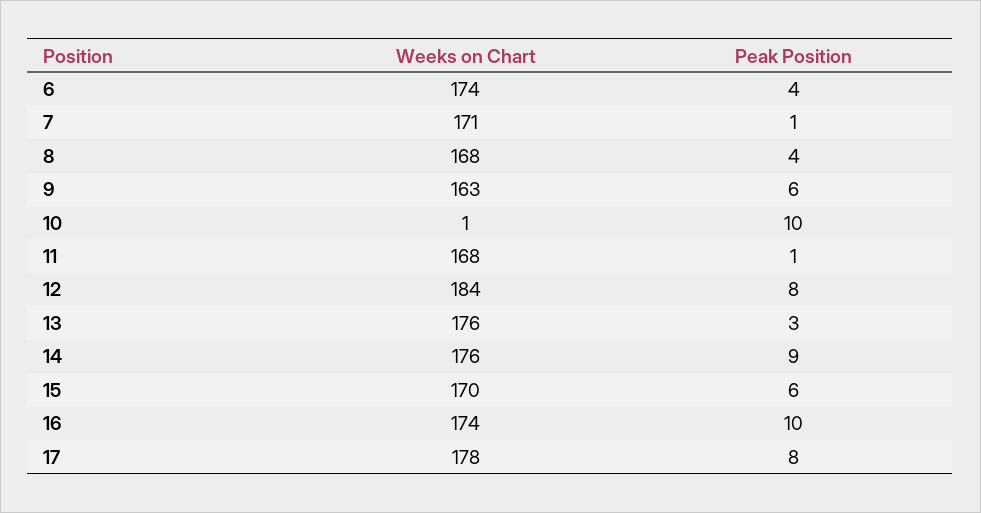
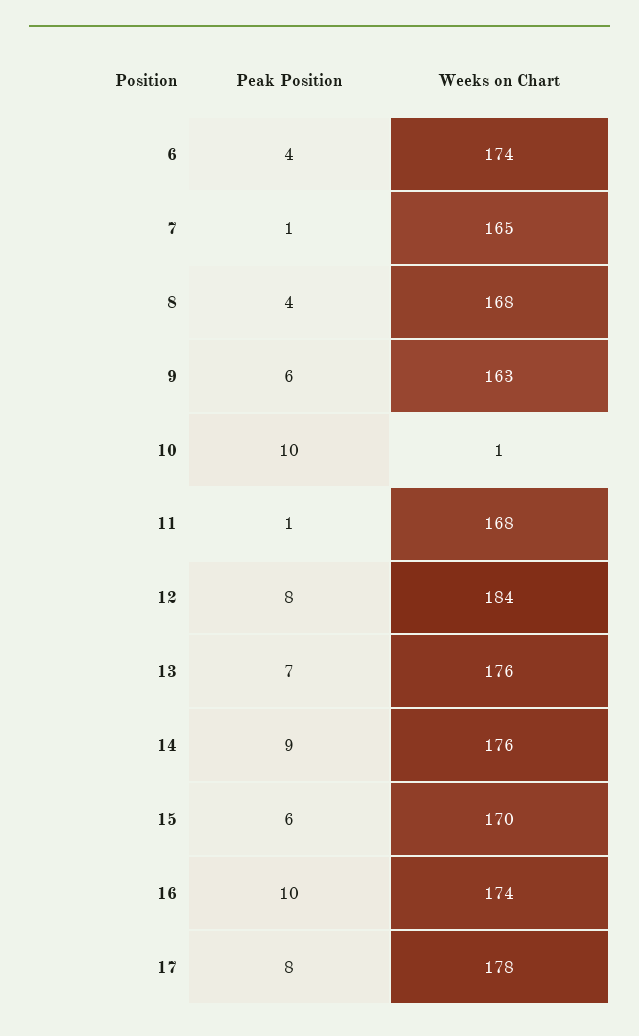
  {
    "Weeks on Chart": {
      "6": 174,
-     "7": 171,
+     "7": 165,
      "8": 168,
      "9": 163,
      "10": 1,
      "11": 168,
      "12": 184,
      "13": 176,
      "14": 176,
      "15": 170,
      "16": 174,
      "17": 178
    },
    "Peak Position": {
      "6": 4,
      "7": 1,
      "8": 4,
      "9": 6,
      "10": 10,
      "11": 1,
      "12": 8,
-     "13": 3,
+     "13": 7,
      "14": 9,
      "15": 6,
      "16": 10,
      "17": 8
    }
  }

